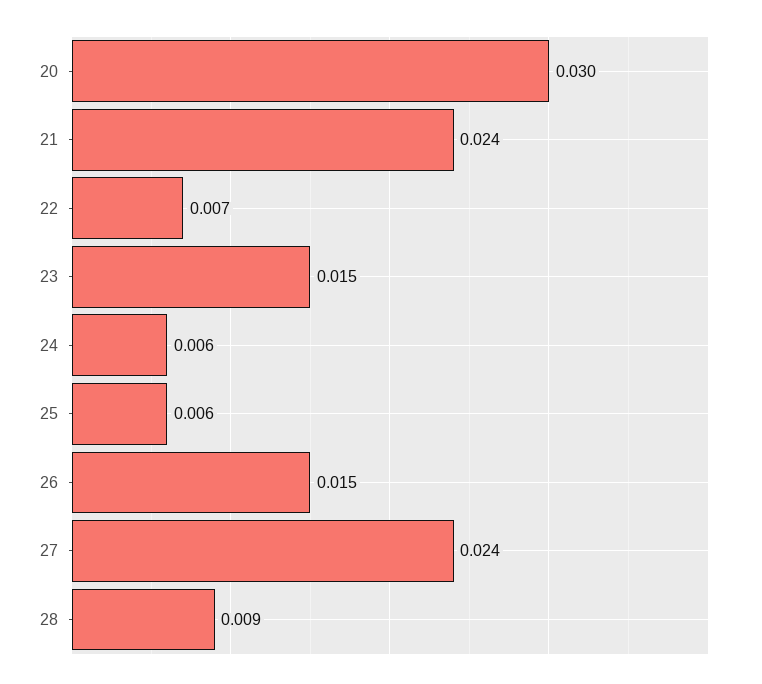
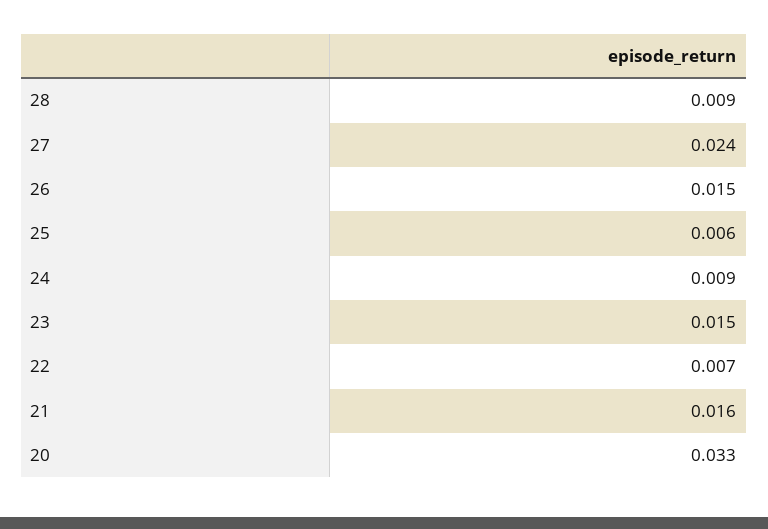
  {
-   "20": 0.03,
+   "20": 0.033,
-   "21": 0.024,
+   "21": 0.016,
    "22": 0.007,
    "23": 0.015,
-   "24": 0.006,
+   "24": 0.009,
    "25": 0.006,
    "26": 0.015,
    "27": 0.024,
    "28": 0.009
  }

